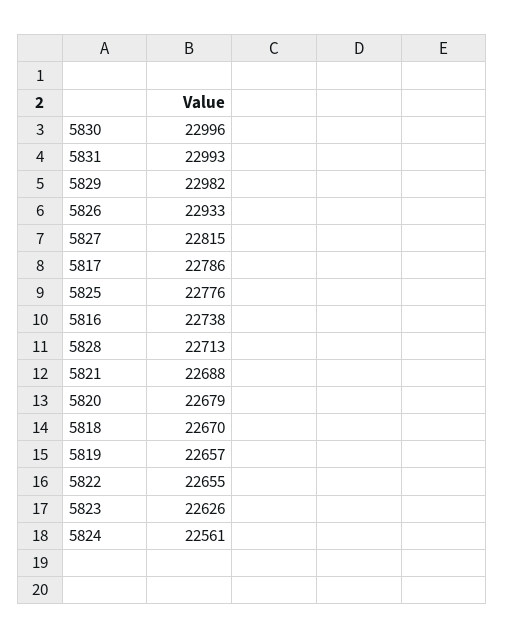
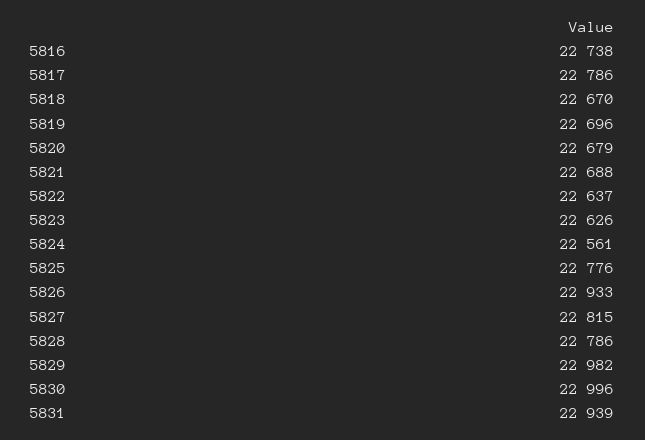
  {
    "5830": 22996,
-   "5831": 22993,
+   "5831": 22939,
    "5829": 22982,
    "5826": 22933,
    "5827": 22815,
    "5817": 22786,
    "5825": 22776,
    "5816": 22738,
-   "5828": 22713,
+   "5828": 22786,
    "5821": 22688,
    "5820": 22679,
    "5818": 22670,
-   "5819": 22657,
+   "5819": 22696,
-   "5822": 22655,
+   "5822": 22637,
    "5823": 22626,
    "5824": 22561
  }

